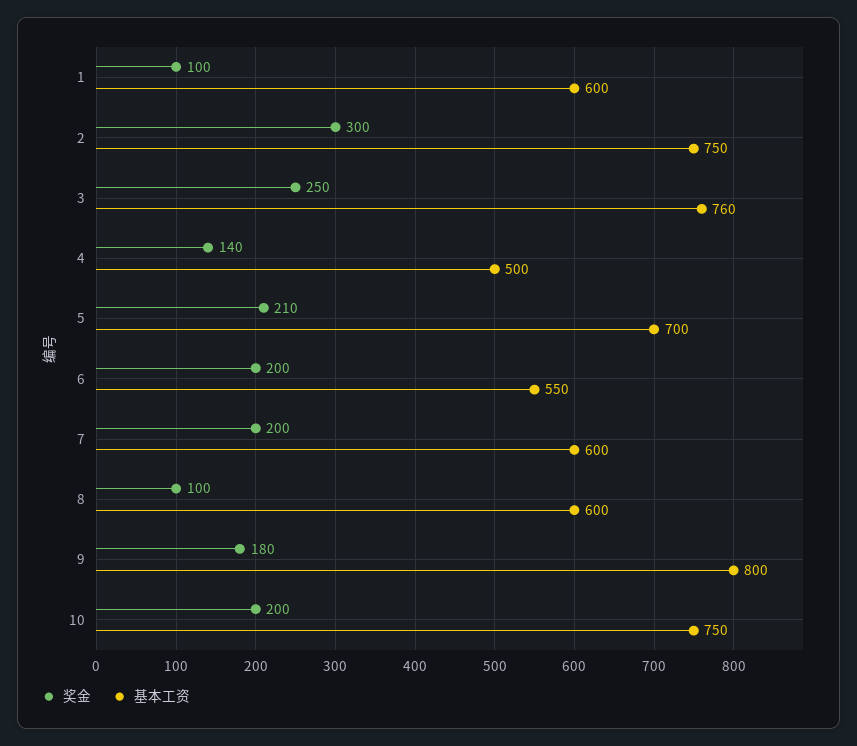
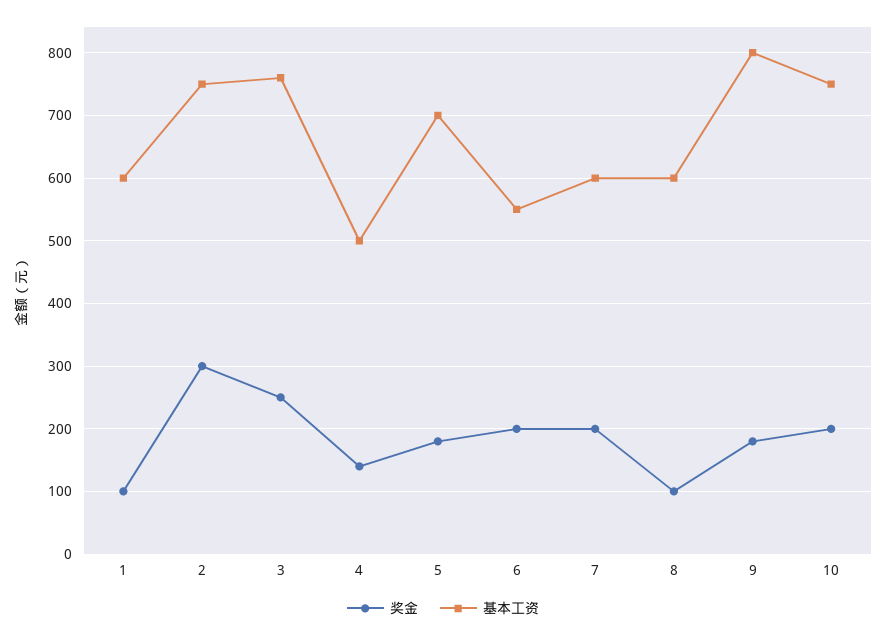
  {
    "奖金": {
      "1": 100,
      "2": 300,
      "3": 250,
      "4": 140,
-     "5": 210,
+     "5": 180,
      "6": 200,
      "7": 200,
      "8": 100,
      "9": 180,
      "10": 200
    },
    "基本工资": {
      "1": 600,
      "2": 750,
      "3": 760,
      "4": 500,
      "5": 700,
      "6": 550,
      "7": 600,
      "8": 600,
      "9": 800,
      "10": 750
    }
  }

